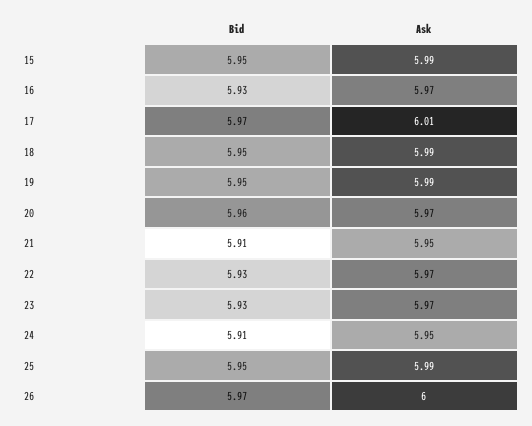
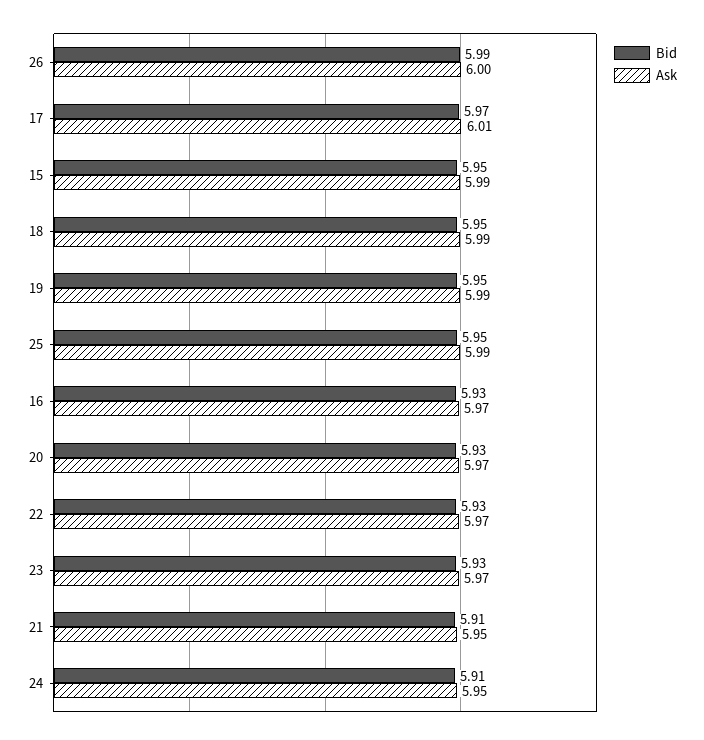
  {
    "Bid": {
      "15": 5.95,
      "16": 5.93,
      "17": 5.97,
      "18": 5.95,
      "19": 5.95,
-     "20": 5.96,
+     "20": 5.93,
      "21": 5.91,
      "22": 5.93,
      "23": 5.93,
      "24": 5.91,
      "25": 5.95,
-     "26": 5.97
+     "26": 5.99
    },
    "Ask": {
      "15": 5.99,
      "16": 5.97,
      "17": 6.01,
      "18": 5.99,
      "19": 5.99,
      "20": 5.97,
      "21": 5.95,
      "22": 5.97,
      "23": 5.97,
      "24": 5.95,
      "25": 5.99,
      "26": 6
    }
  }

